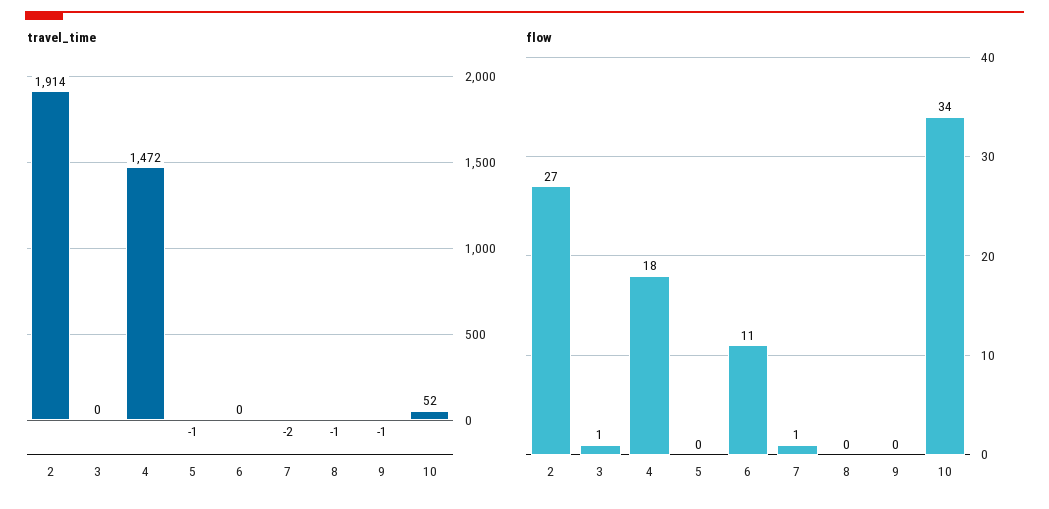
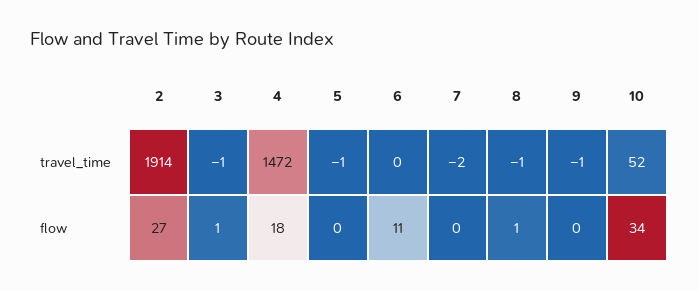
  {
    "travel_time": {
      "2": 1914,
-     "3": 0,
+     "3": -1,
      "4": 1472,
      "5": -1,
      "6": 0,
      "7": -2,
      "8": -1,
      "9": -1,
      "10": 52
    },
    "flow": {
      "2": 27,
      "3": 1,
      "4": 18,
      "5": 0,
      "6": 11,
-     "7": 1,
+     "7": 0,
-     "8": 0,
+     "8": 1,
      "9": 0,
      "10": 34
    }
  }

